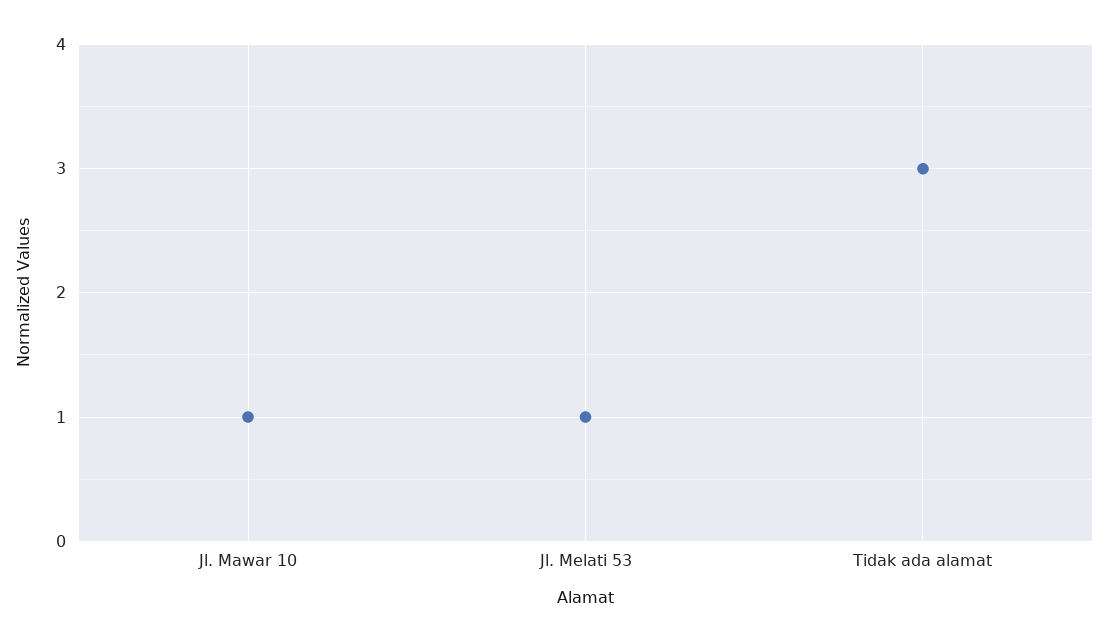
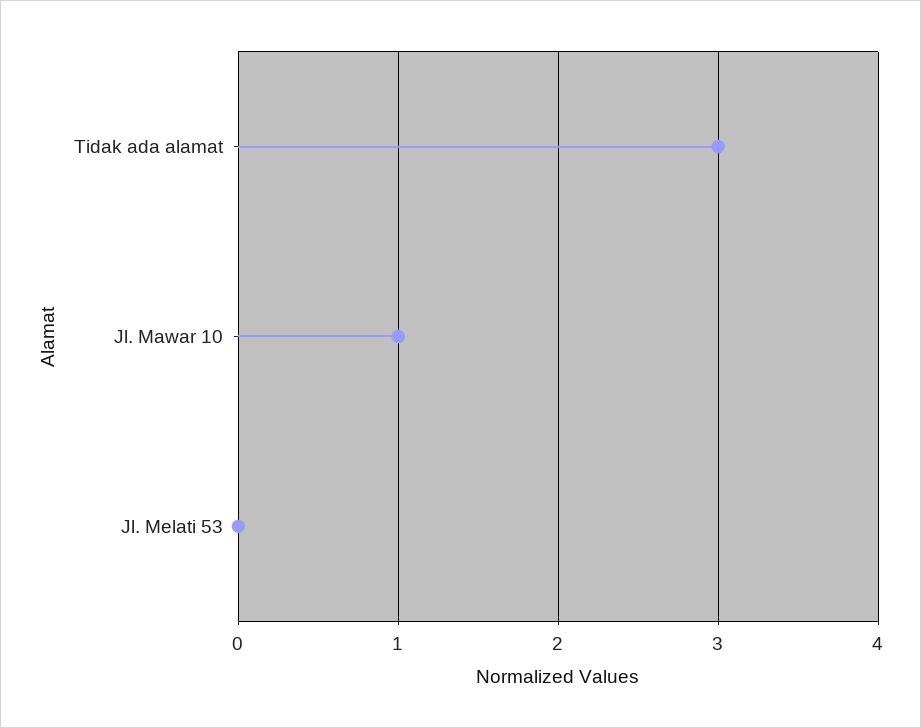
  {
    "Jl. Mawar 10": 1,
-   "Jl. Melati 53": 1,
+   "Jl. Melati 53": 0,
    "Tidak ada alamat": 3
  }

